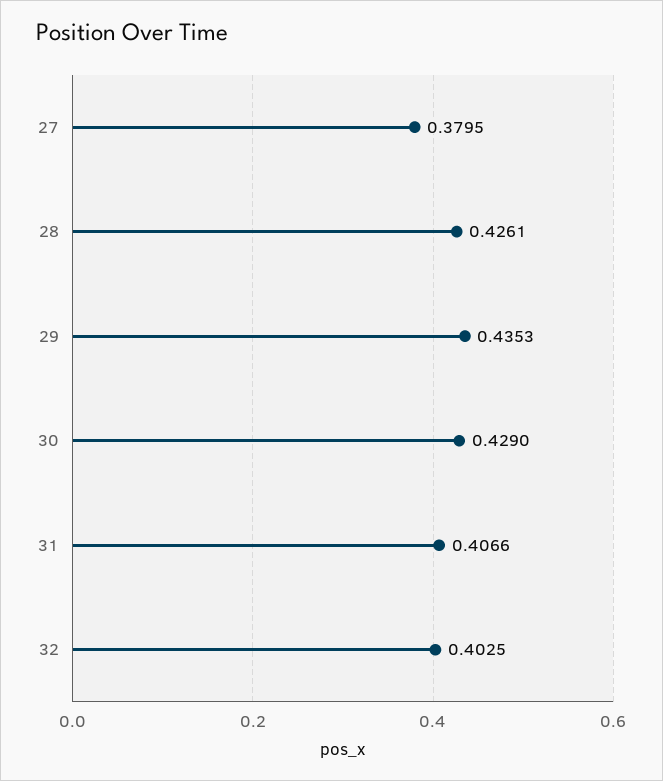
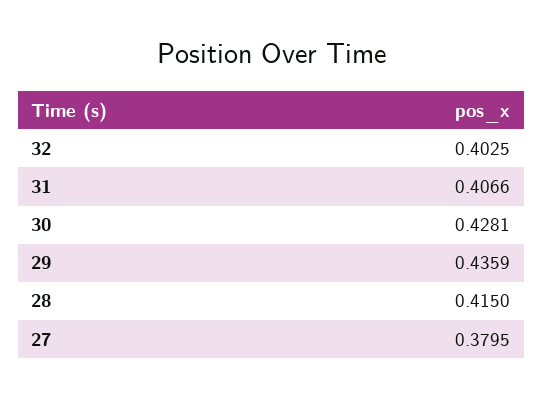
  {
    "27": 0.3795,
-   "28": 0.4261,
+   "28": 0.415,
-   "29": 0.4353,
+   "29": 0.4359,
-   "30": 0.429,
+   "30": 0.4281,
    "31": 0.4066,
    "32": 0.4025
  }

